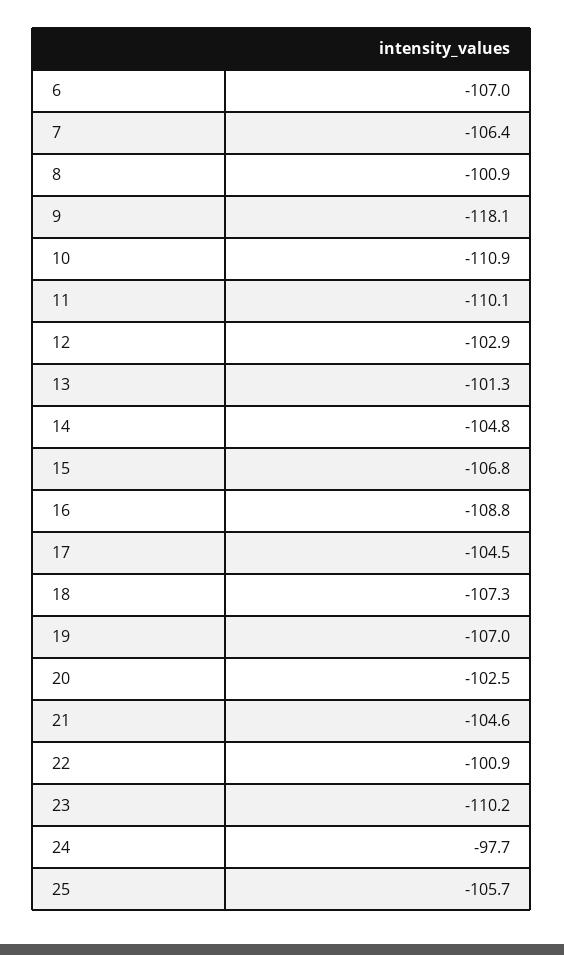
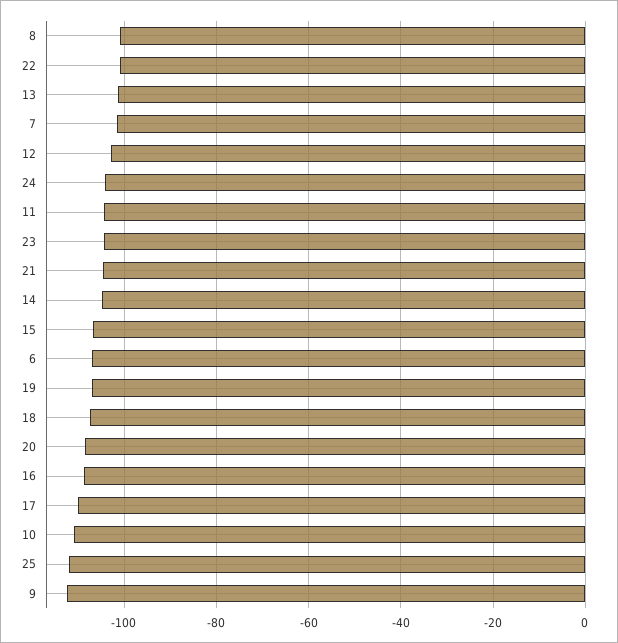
  {
    "6": -107,
-   "7": -106.4,
+   "7": -102,
    "8": -100.9,
-   "9": -118.1,
+   "9": -112,
    "10": -110.9,
-   "11": -110.1,
+   "11": -104,
    "12": -102.9,
    "13": -101.3,
    "14": -104.8,
    "15": -106.8,
    "16": -108.8,
-   "17": -104.5,
+   "17": -110,
    "18": -107.3,
    "19": -107,
-   "20": -102.5,
+   "20": -108,
    "21": -104.6,
    "22": -100.9,
-   "23": -110.2,
+   "23": -104,
-   "24": -97.7,
+   "24": -104,
-   "25": -105.7
+   "25": -112
  }

